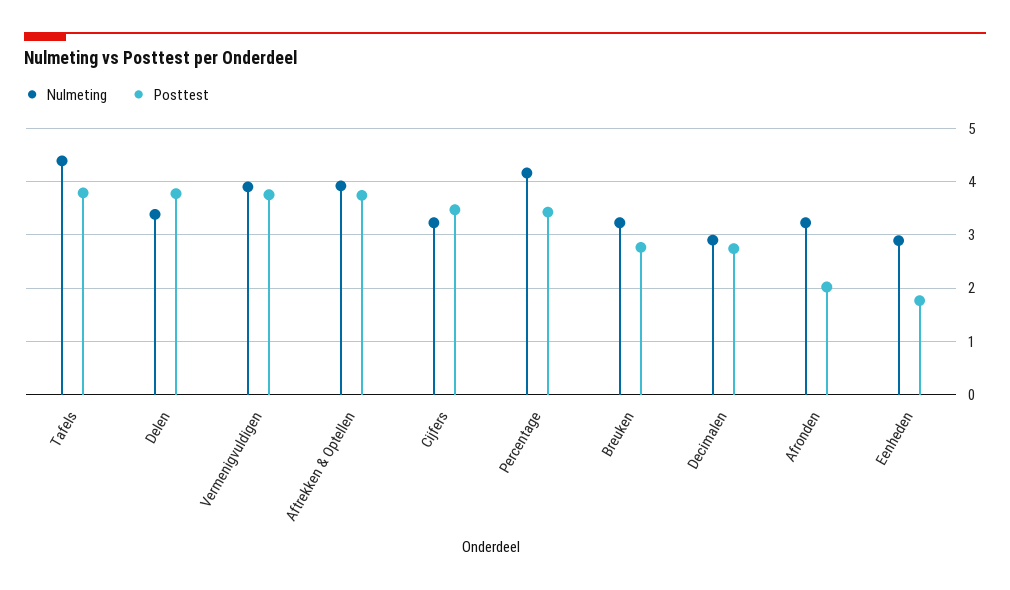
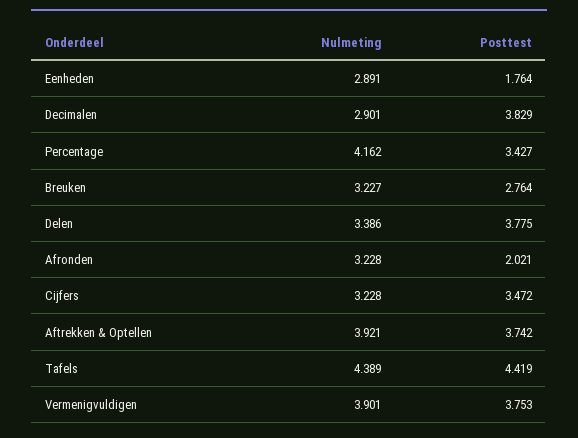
  {
    "Nulmeting": {
      "Tafels": 4.389,
      "Delen": 3.386,
      "Vermenigvuldigen": 3.901,
      "Aftrekken & Optellen": 3.921,
      "Cijfers": 3.228,
      "Percentage": 4.162,
      "Breuken": 3.227,
      "Decimalen": 2.901,
      "Afronden": 3.228,
      "Eenheden": 2.891
    },
    "Posttest": {
-     "Tafels": 3.8,
+     "Tafels": 4.419,
      "Delen": 3.775,
      "Vermenigvuldigen": 3.753,
      "Aftrekken & Optellen": 3.742,
      "Cijfers": 3.472,
      "Percentage": 3.427,
      "Breuken": 2.764,
-     "Decimalen": 2.8,
+     "Decimalen": 3.829,
      "Afronden": 2.021,
      "Eenheden": 1.764
    }
  }

